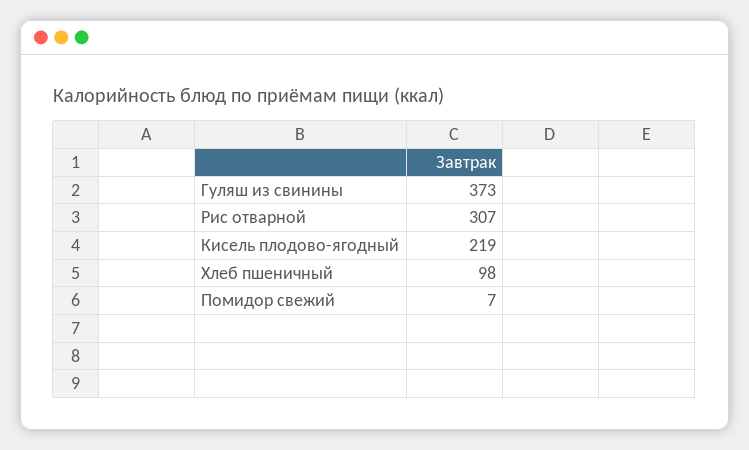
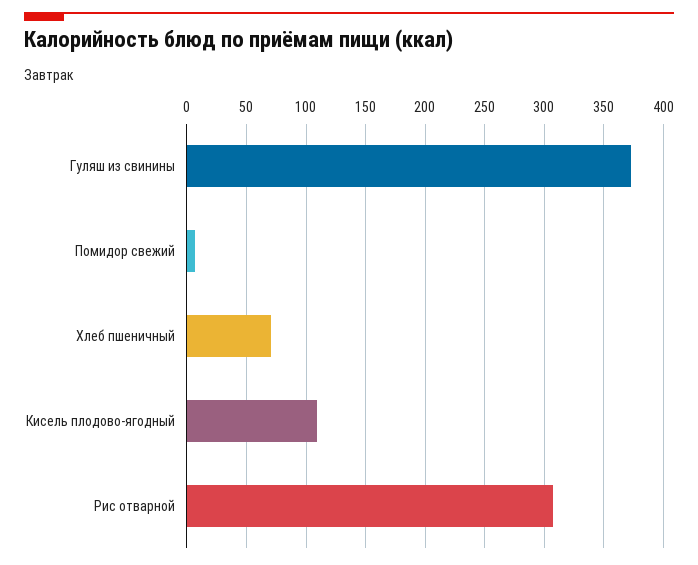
  {
    "Гуляш из свинины": 373,
    "Рис отварной": 307,
-   "Кисель плодово-ягодный": 219,
+   "Кисель плодово-ягодный": 110,
-   "Хлеб пшеничный": 98,
+   "Хлеб пшеничный": 70,
    "Помидор свежий": 7
  }

